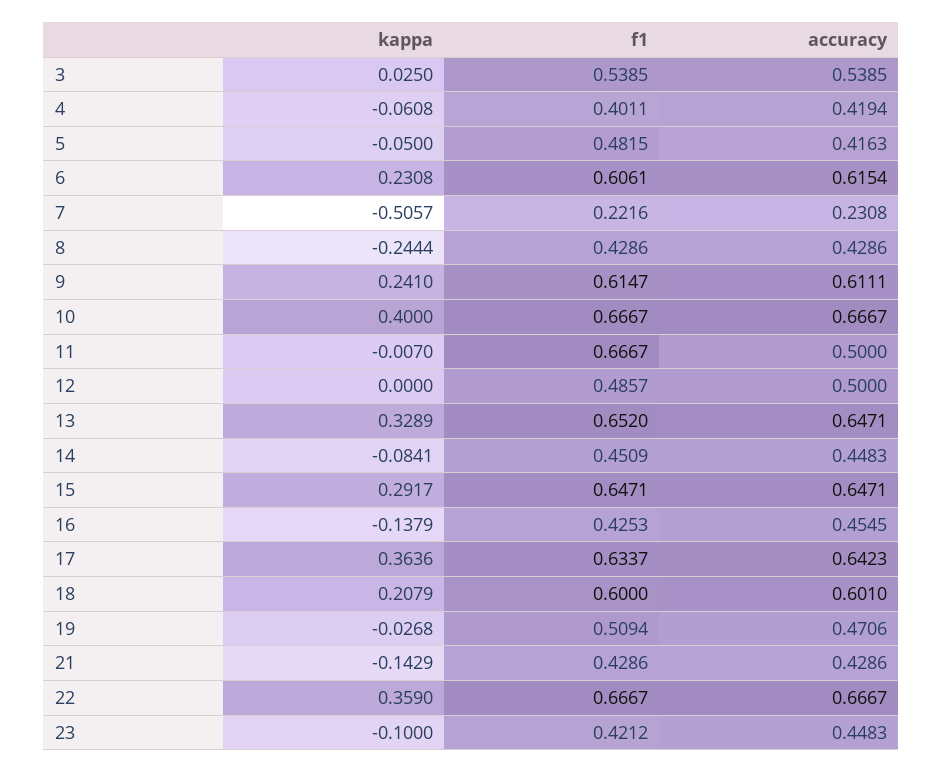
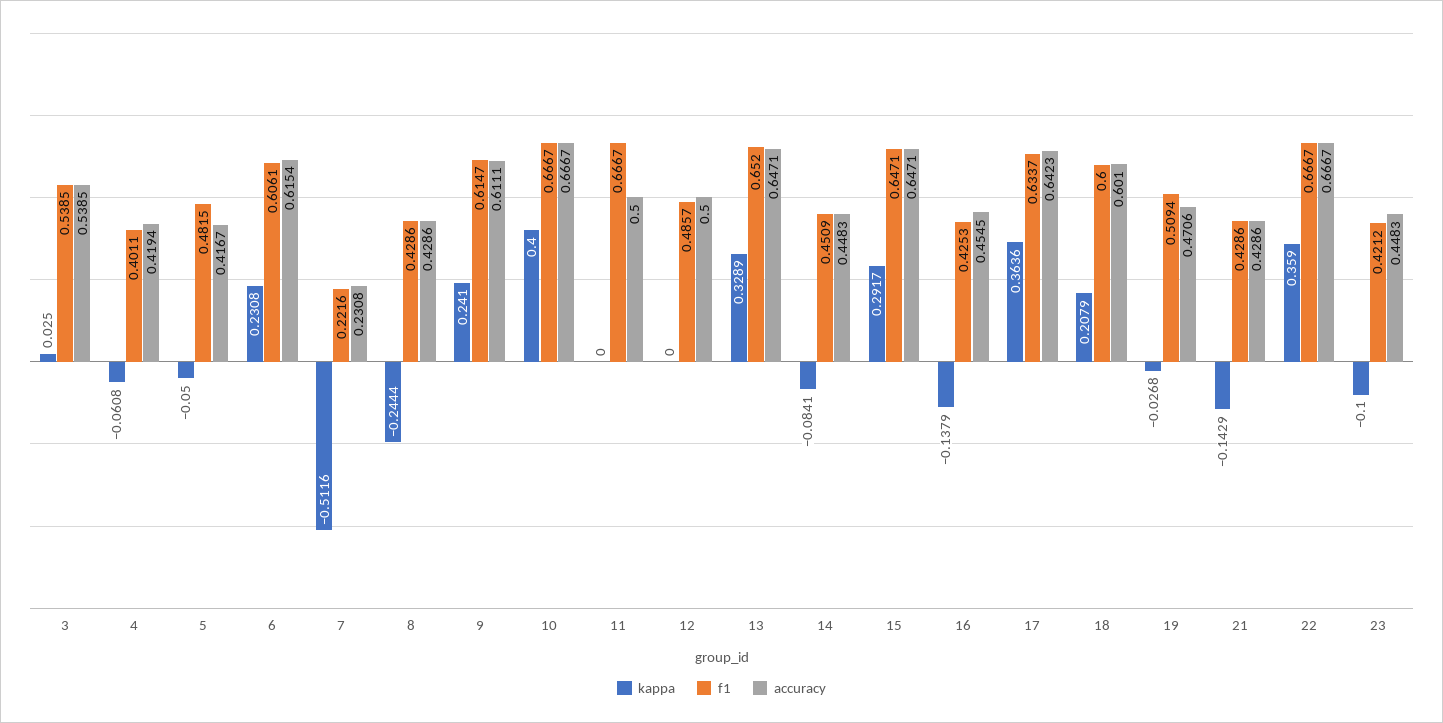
  {
    "kappa": {
      "3": 0.025,
      "4": -0.0608,
      "5": -0.05,
      "6": 0.2308,
-     "7": -0.5057,
+     "7": -0.5116,
      "8": -0.2444,
      "9": 0.241,
      "10": 0.4,
-     "11": -0.007,
+     "11": 0,
      "12": 0,
      "13": 0.3289,
      "14": -0.0841,
      "15": 0.2917,
      "16": -0.1379,
      "17": 0.3636,
      "18": 0.2079,
      "19": -0.0268,
      "21": -0.1429,
      "22": 0.359,
      "23": -0.1
    },
    "f1": {
      "3": 0.5385,
      "4": 0.4011,
      "5": 0.4815,
      "6": 0.6061,
      "7": 0.2216,
      "8": 0.4286,
      "9": 0.6147,
      "10": 0.6667,
      "11": 0.6667,
      "12": 0.4857,
      "13": 0.652,
      "14": 0.4509,
      "15": 0.6471,
      "16": 0.4253,
      "17": 0.6337,
      "18": 0.6,
      "19": 0.5094,
      "21": 0.4286,
      "22": 0.6667,
      "23": 0.4212
    },
    "accuracy": {
      "3": 0.5385,
      "4": 0.4194,
-     "5": 0.4163,
+     "5": 0.4167,
      "6": 0.6154,
      "7": 0.2308,
      "8": 0.4286,
      "9": 0.6111,
      "10": 0.6667,
      "11": 0.5,
      "12": 0.5,
      "13": 0.6471,
      "14": 0.4483,
      "15": 0.6471,
      "16": 0.4545,
      "17": 0.6423,
      "18": 0.601,
      "19": 0.4706,
      "21": 0.4286,
      "22": 0.6667,
      "23": 0.4483
    }
  }

